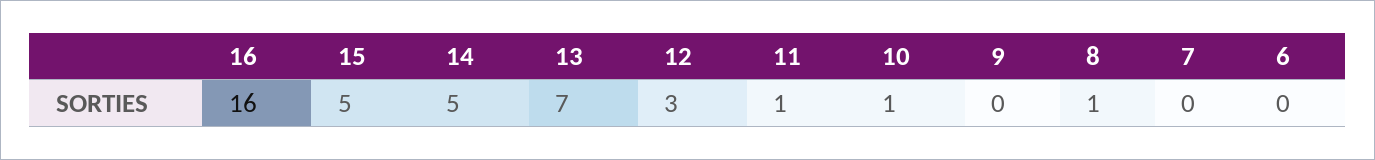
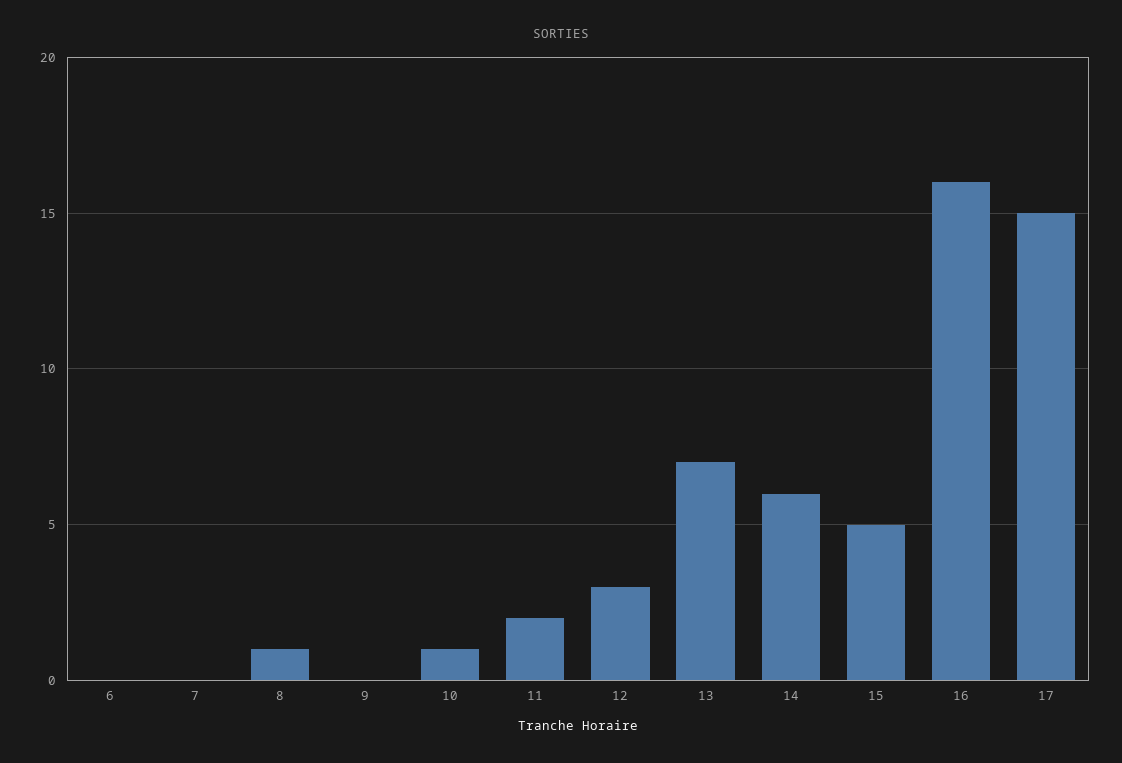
  {
    "16": 16,
    "15": 5,
-   "14": 5,
+   "14": 6,
    "13": 7,
    "12": 3,
-   "11": 1,
+   "11": 2,
    "10": 1,
    "9": 0,
    "8": 1,
    "7": 0,
-   "6": 0
+   "6": 0,
+   "17": 15
  }

